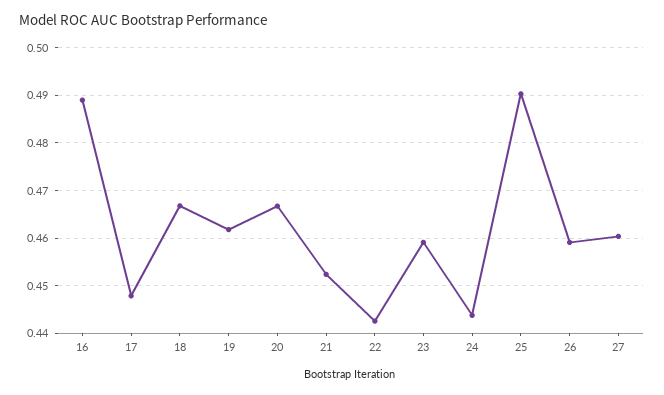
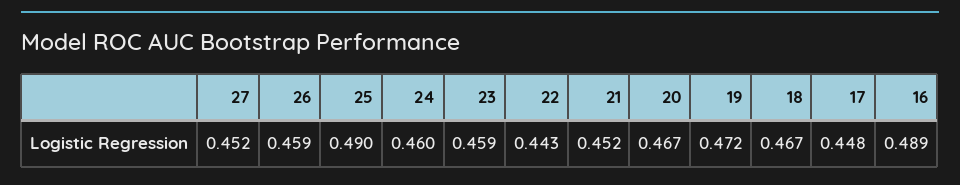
  {
    "16": 0.489,
    "17": 0.448,
    "18": 0.467,
-   "19": 0.462,
+   "19": 0.472,
    "20": 0.467,
    "21": 0.452,
    "22": 0.443,
    "23": 0.459,
-   "24": 0.444,
+   "24": 0.46,
    "25": 0.49,
    "26": 0.459,
-   "27": 0.46
+   "27": 0.452
  }

